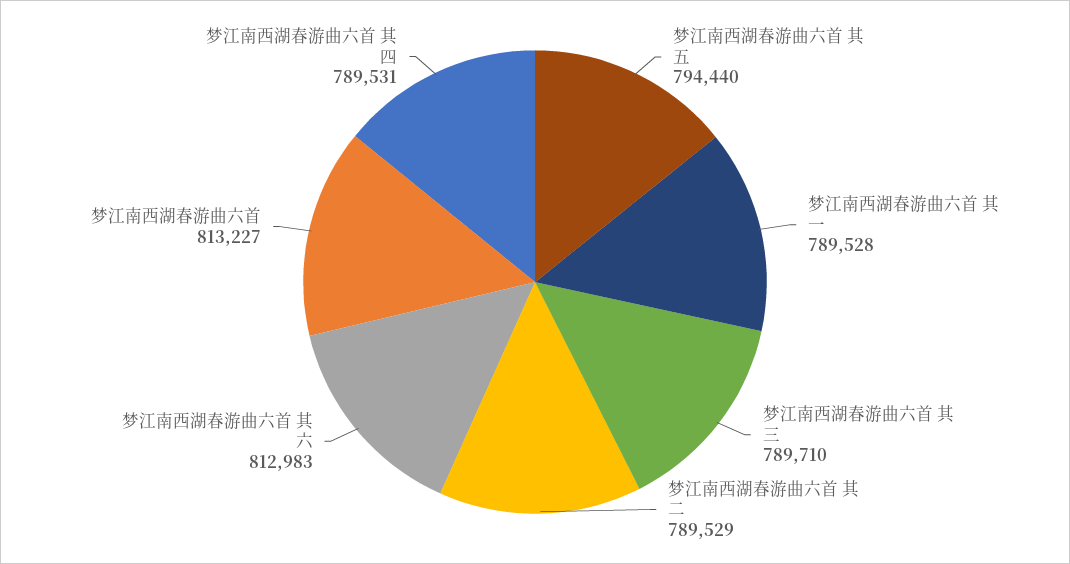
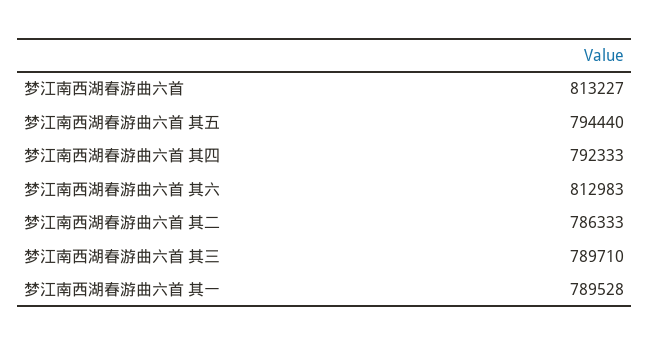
  {
    "梦江南西湖春游曲六首 其五": 794440,
    "梦江南西湖春游曲六首 其一": 789528,
    "梦江南西湖春游曲六首 其三": 789710,
-   "梦江南西湖春游曲六首 其二": 789529,
+   "梦江南西湖春游曲六首 其二": 786333,
    "梦江南西湖春游曲六首 其六": 812983,
    "梦江南西湖春游曲六首": 813227,
-   "梦江南西湖春游曲六首 其四": 789531
+   "梦江南西湖春游曲六首 其四": 792333
  }

